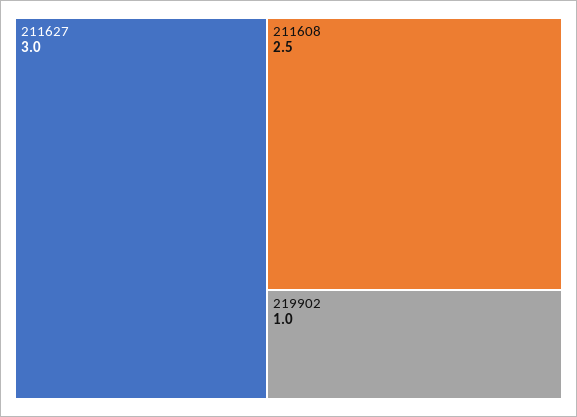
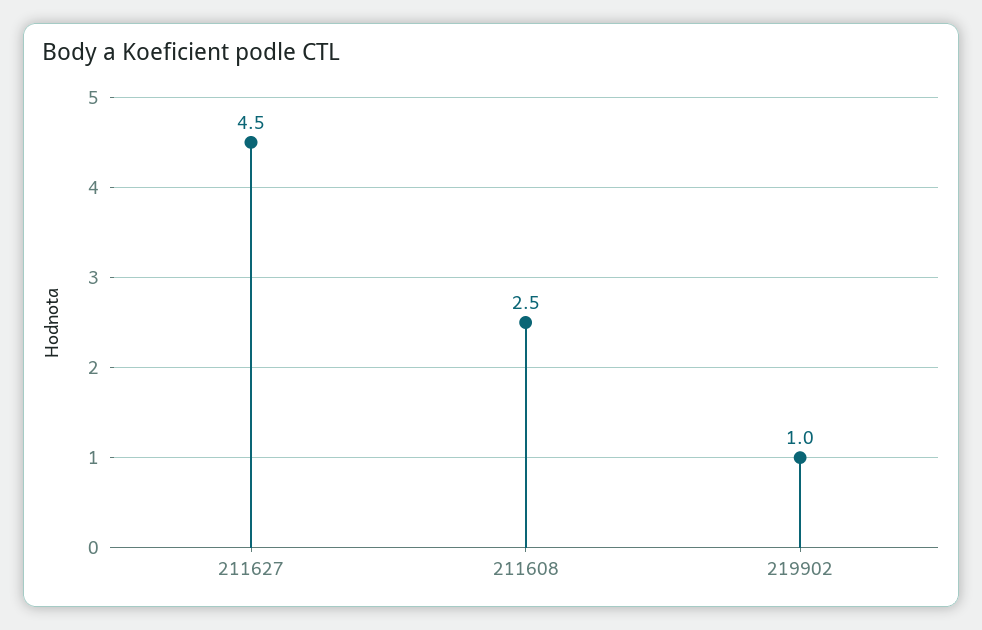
  {
-   "211627": 3,
+   "211627": 4.5,
    "211608": 2.5,
    "219902": 1
  }

